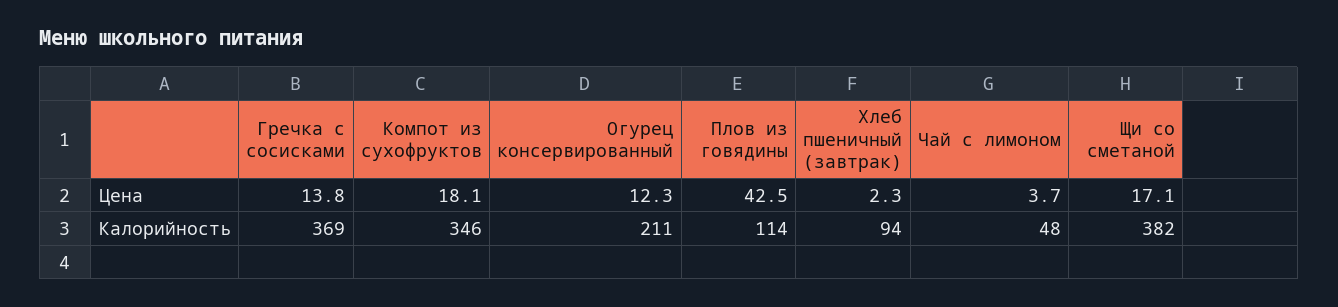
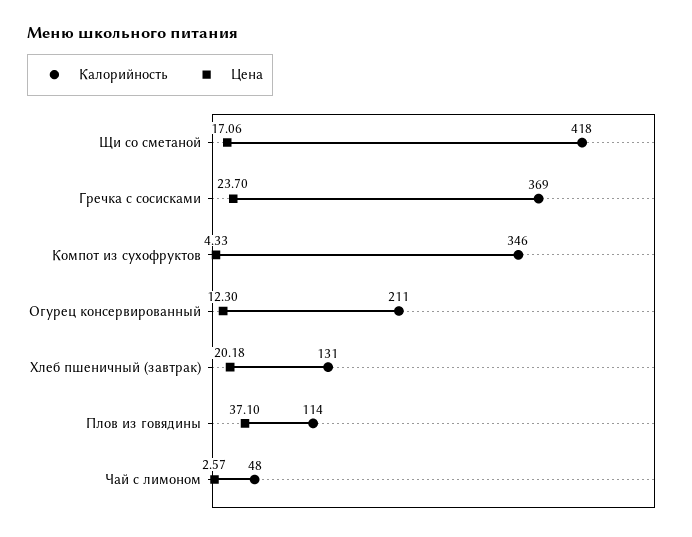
  {
    "Цена": {
-     "Гречка с сосисками": 13.8,
+     "Гречка с сосисками": 23.7,
-     "Компот из сухофруктов": 18.1,
+     "Компот из сухофруктов": 4.33,
      "Огурец консервированный": 12.3,
-     "Плов из говядины": 42.5,
+     "Плов из говядины": 37.1,
-     "Хлеб пшеничный (завтрак)": 2.3,
+     "Хлеб пшеничный (завтрак)": 20.18,
-     "Чай с лимоном": 3.7,
+     "Чай с лимоном": 2.57,
      "Щи со сметаной": 17.06
    },
    "Калорийность": {
      "Гречка с сосисками": 369,
      "Компот из сухофруктов": 346,
      "Огурец консервированный": 211,
      "Плов из говядины": 114,
-     "Хлеб пшеничный (завтрак)": 94,
+     "Хлеб пшеничный (завтрак)": 131,
      "Чай с лимоном": 48,
-     "Щи со сметаной": 382
+     "Щи со сметаной": 418
    }
  }

